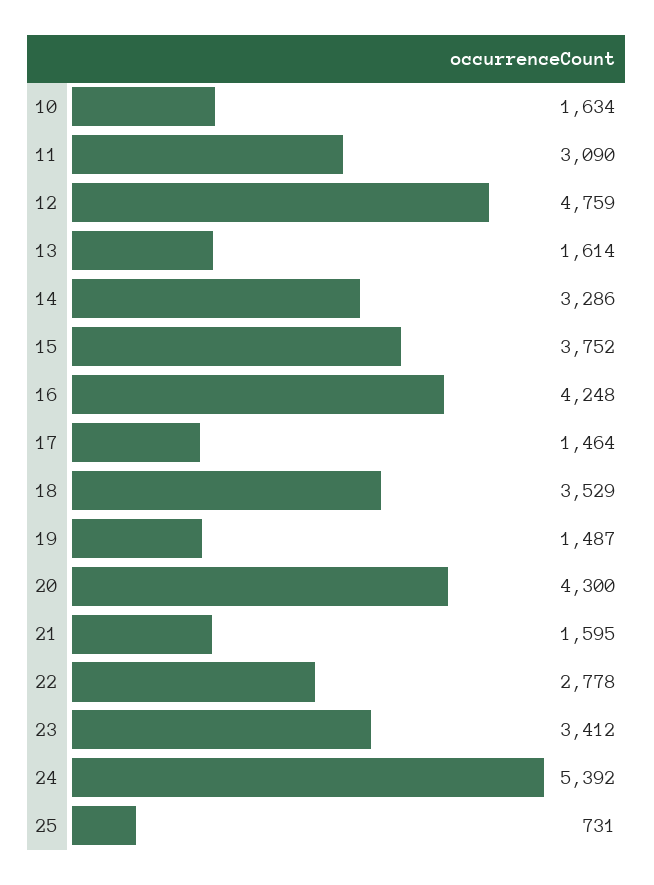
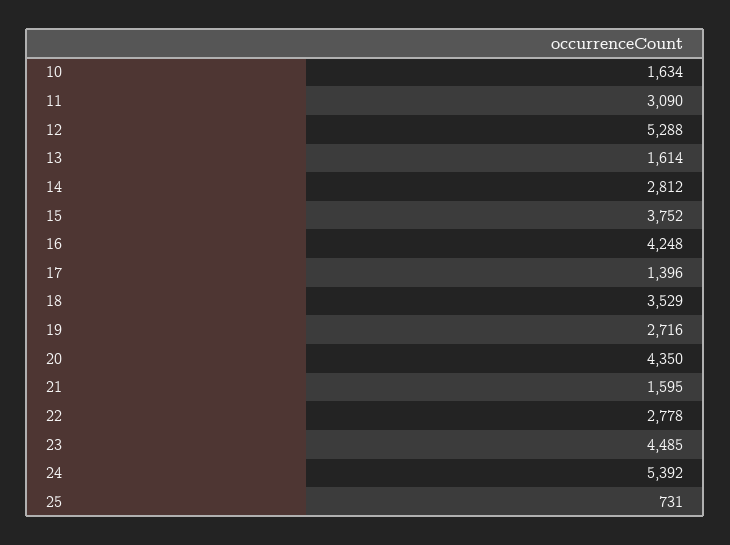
  {
    "10": 1634,
    "11": 3090,
-   "12": 4759,
+   "12": 5288,
    "13": 1614,
-   "14": 3286,
+   "14": 2812,
    "15": 3752,
    "16": 4248,
-   "17": 1464,
+   "17": 1396,
    "18": 3529,
-   "19": 1487,
+   "19": 2716,
-   "20": 4300,
+   "20": 4350,
    "21": 1595,
    "22": 2778,
-   "23": 3412,
+   "23": 4485,
    "24": 5392,
    "25": 731
  }

